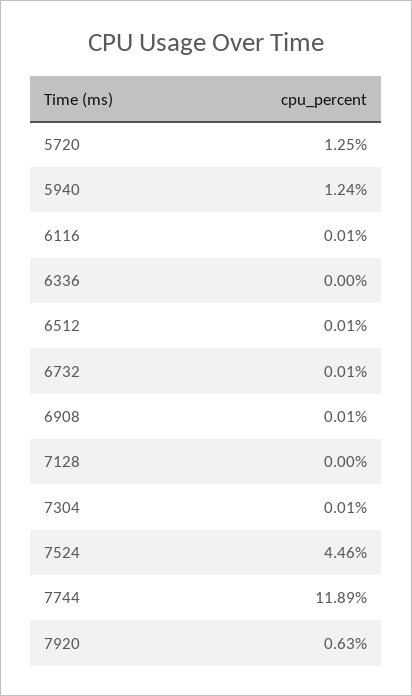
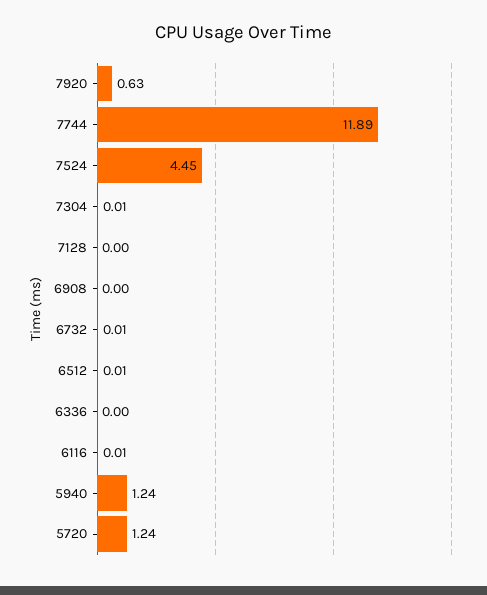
  {
-   "5720": 1.25,
+   "5720": 1.24,
    "5940": 1.24,
    "6116": 0.01,
    "6336": 0,
    "6512": 0.01,
    "6732": 0.01,
-   "6908": 0.01,
+   "6908": 0,
    "7128": 0,
    "7304": 0.01,
-   "7524": 4.46,
+   "7524": 4.45,
    "7744": 11.89,
    "7920": 0.63
  }

